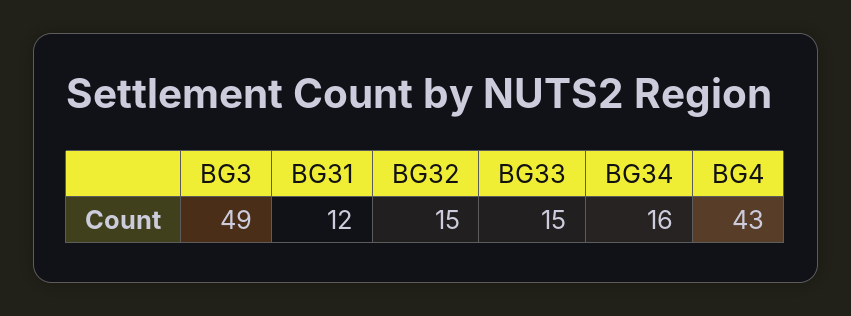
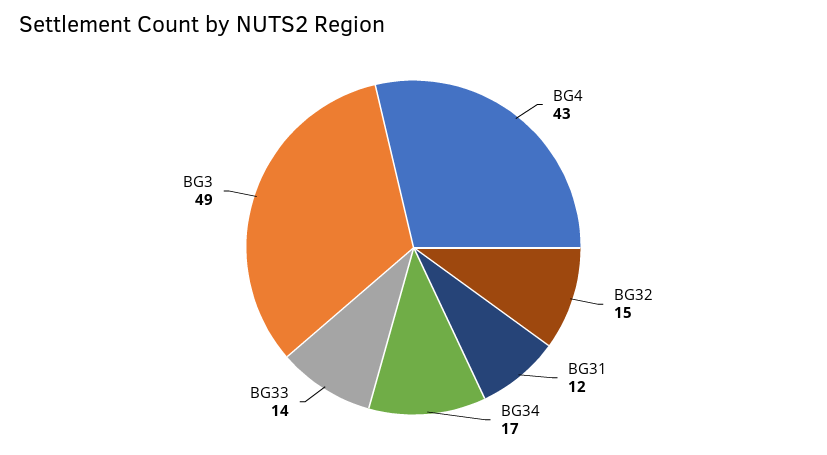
  {
    "BG3": 49,
    "BG31": 12,
    "BG32": 15,
-   "BG33": 15,
+   "BG33": 14,
-   "BG34": 16,
+   "BG34": 17,
    "BG4": 43
  }

